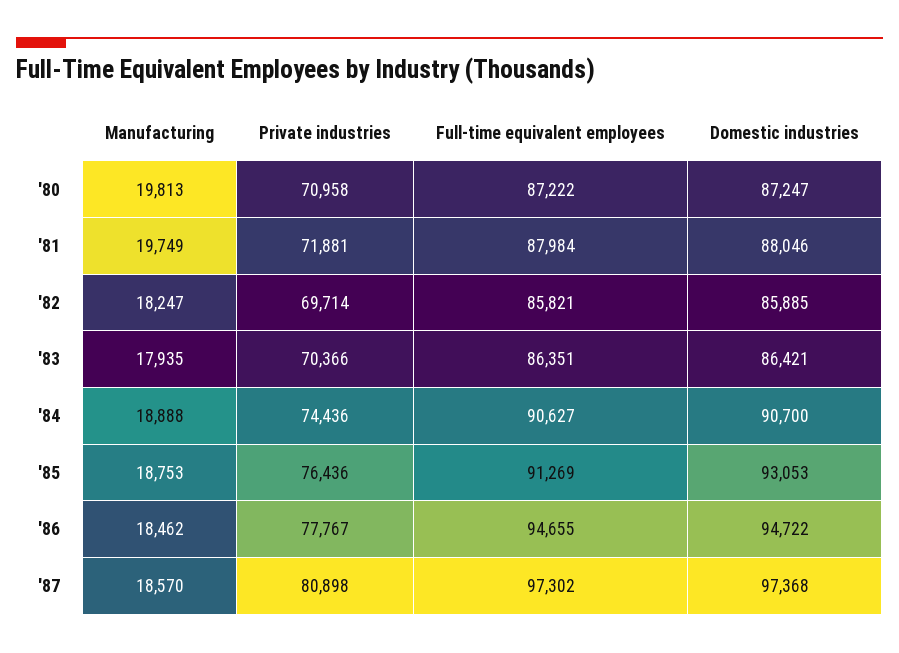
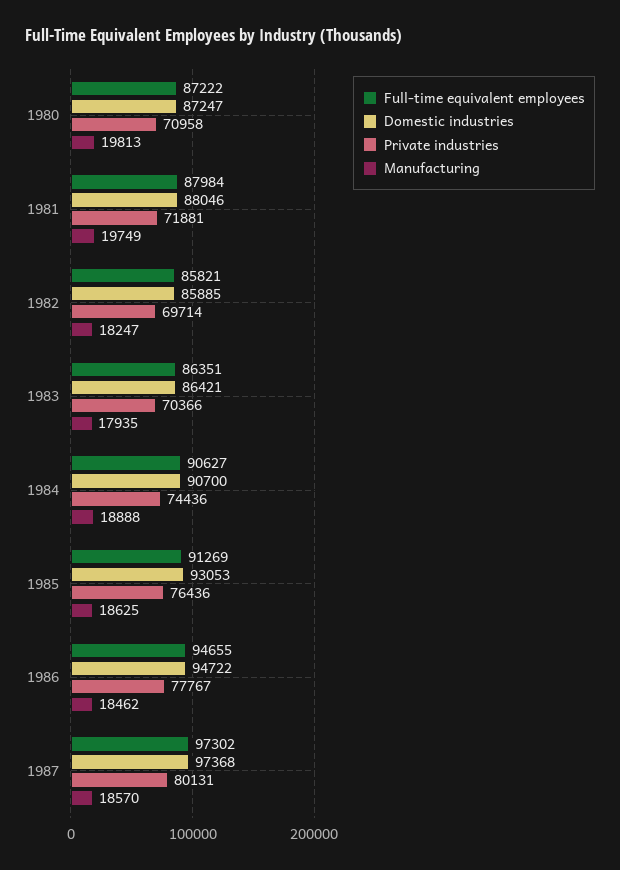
  {
    "Manufacturing": {
      "'80": 19813,
      "'81": 19749,
      "'82": 18247,
      "'83": 17935,
      "'84": 18888,
-     "'85": 18753,
+     "'85": 18625,
      "'86": 18462,
      "'87": 18570
    },
    "Private industries": {
      "'80": 70958,
      "'81": 71881,
      "'82": 69714,
      "'83": 70366,
      "'84": 74436,
      "'85": 76436,
      "'86": 77767,
-     "'87": 80898
+     "'87": 80131
    },
    "Full-time equivalent employees": {
      "'80": 87222,
      "'81": 87984,
      "'82": 85821,
      "'83": 86351,
      "'84": 90627,
      "'85": 91269,
      "'86": 94655,
      "'87": 97302
    },
    "Domestic industries": {
      "'80": 87247,
      "'81": 88046,
      "'82": 85885,
      "'83": 86421,
      "'84": 90700,
      "'85": 93053,
      "'86": 94722,
      "'87": 97368
    }
  }

